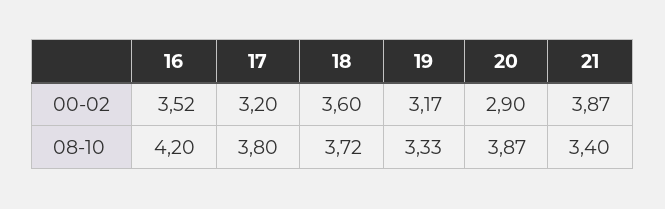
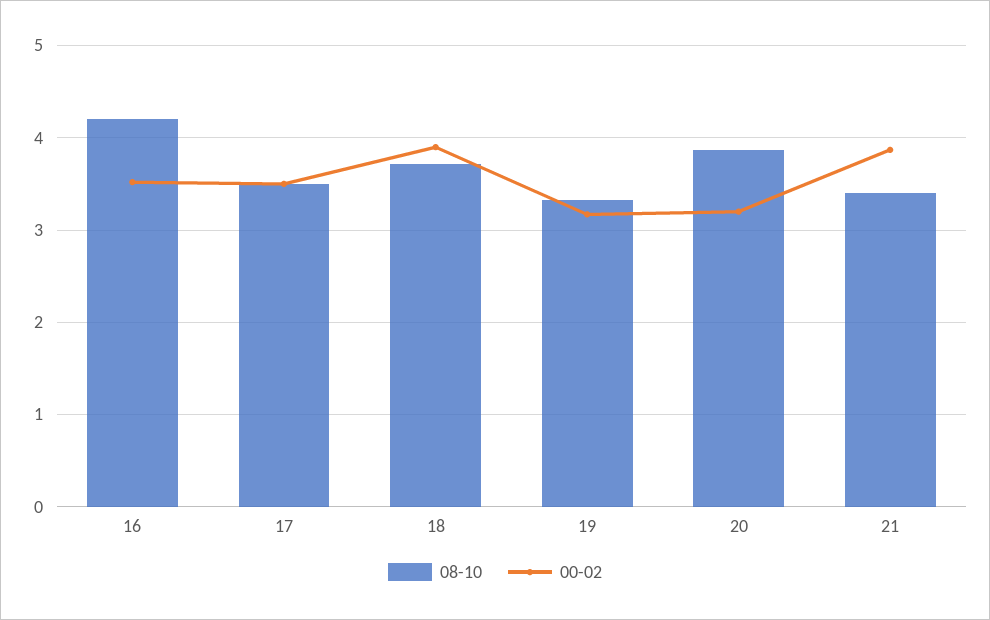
  {
    "00-02": {
      "16": 3.52,
-     "17": 3.2,
+     "17": 3.5,
-     "18": 3.6,
+     "18": 3.9,
      "19": 3.17,
-     "20": 2.9,
+     "20": 3.2,
      "21": 3.87
    },
    "08-10": {
      "16": 4.2,
-     "17": 3.8,
+     "17": 3.5,
      "18": 3.72,
      "19": 3.33,
      "20": 3.87,
      "21": 3.4
    }
  }

